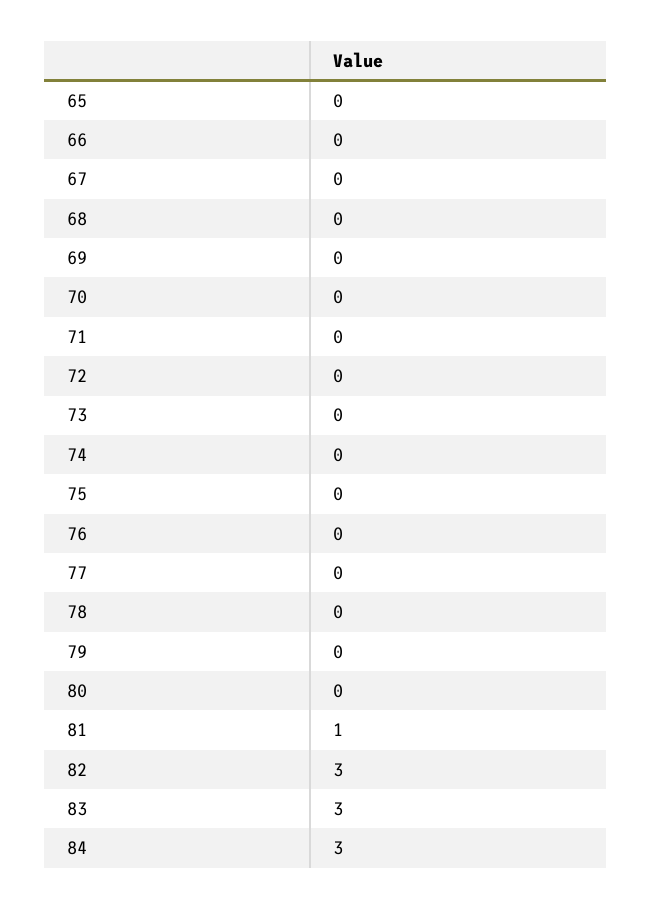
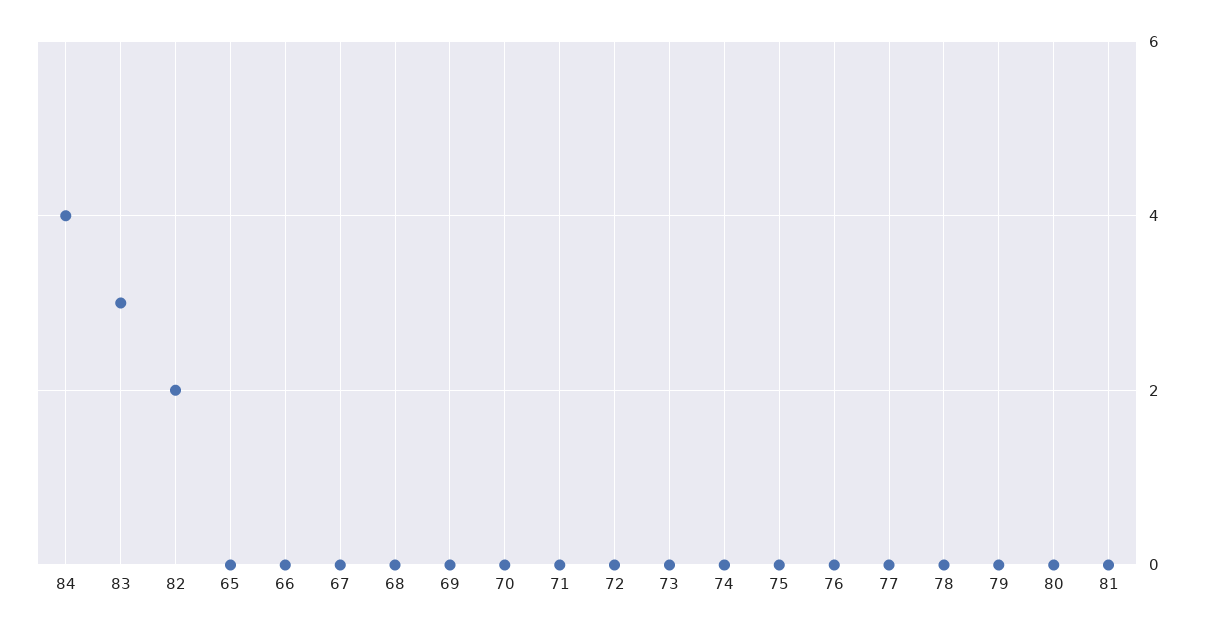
  {
    "65": 0,
    "66": 0,
    "67": 0,
    "68": 0,
    "69": 0,
    "70": 0,
    "71": 0,
    "72": 0,
    "73": 0,
    "74": 0,
    "75": 0,
    "76": 0,
    "77": 0,
    "78": 0,
    "79": 0,
    "80": 0,
-   "81": 1,
+   "81": 0,
-   "82": 3,
+   "82": 2,
    "83": 3,
-   "84": 3
+   "84": 4
  }

